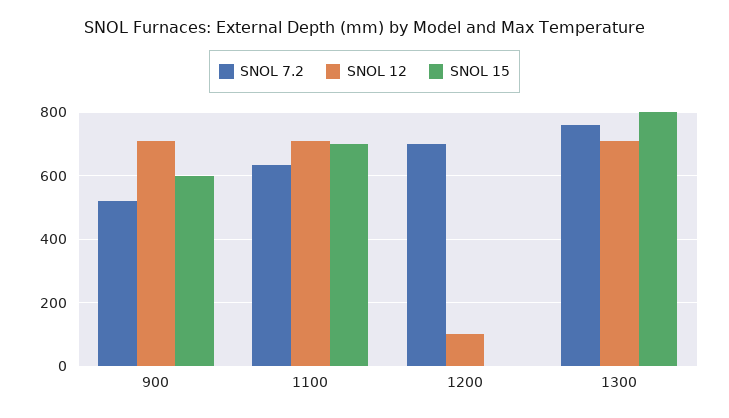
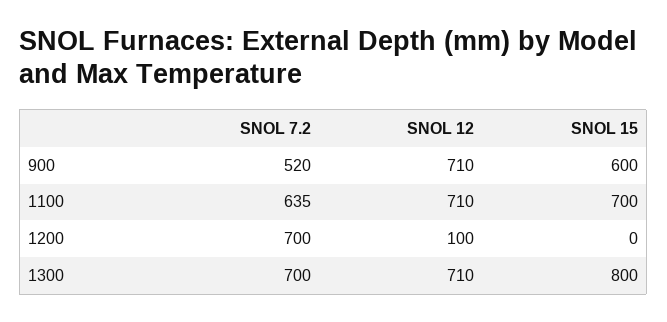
  {
    "SNOL 7.2": {
      "900": 520,
      "1100": 635,
      "1200": 700,
-     "1300": 760
+     "1300": 700
    },
    "SNOL 12": {
      "900": 710,
      "1100": 710,
      "1200": 100,
      "1300": 710
    },
    "SNOL 15": {
      "900": 600,
      "1100": 700,
      "1200": 0,
      "1300": 800
    }
  }

